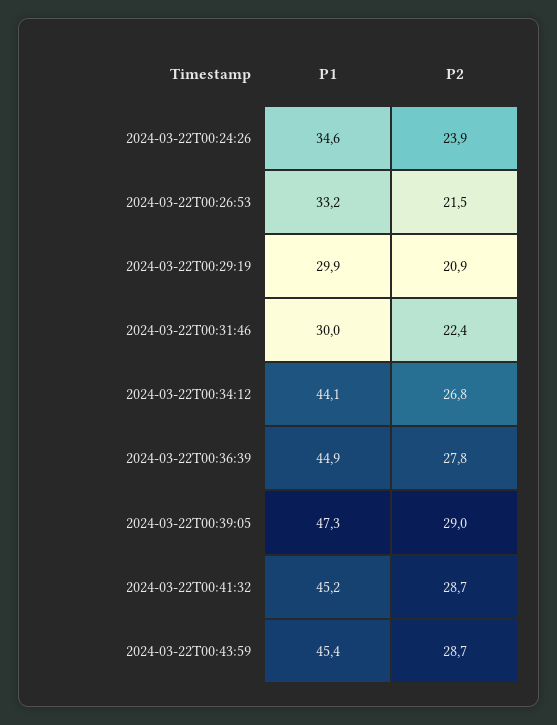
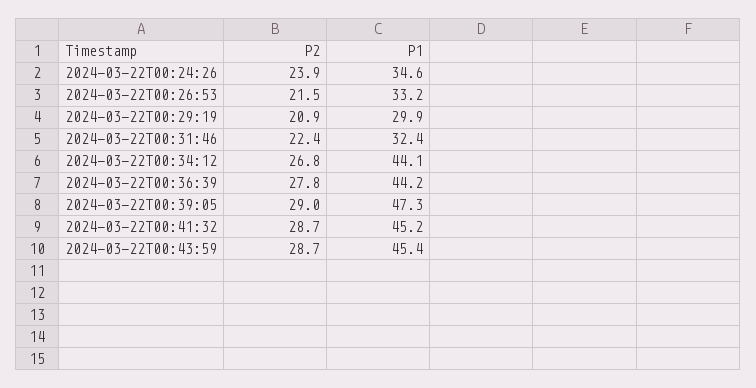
  {
    "P1": {
      "2024-03-22T00:24:26": 34.6,
      "2024-03-22T00:26:53": 33.2,
      "2024-03-22T00:29:19": 29.9,
-     "2024-03-22T00:31:46": 30,
+     "2024-03-22T00:31:46": 32.4,
      "2024-03-22T00:34:12": 44.1,
-     "2024-03-22T00:36:39": 44.9,
+     "2024-03-22T00:36:39": 44.2,
      "2024-03-22T00:39:05": 47.3,
      "2024-03-22T00:41:32": 45.2,
      "2024-03-22T00:43:59": 45.4
    },
    "P2": {
      "2024-03-22T00:24:26": 23.9,
      "2024-03-22T00:26:53": 21.5,
      "2024-03-22T00:29:19": 20.9,
      "2024-03-22T00:31:46": 22.4,
      "2024-03-22T00:34:12": 26.8,
      "2024-03-22T00:36:39": 27.8,
      "2024-03-22T00:39:05": 29,
      "2024-03-22T00:41:32": 28.7,
      "2024-03-22T00:43:59": 28.7
    }
  }

